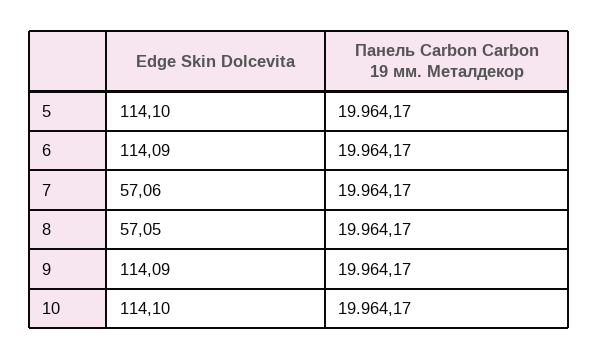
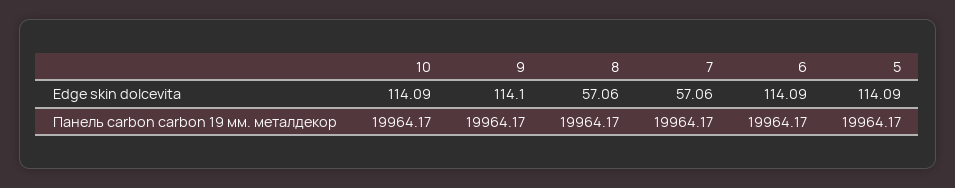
  {
    "Edge Skin Dolcevita": {
-     "5": 114.1,
+     "5": 114.09,
      "6": 114.09,
      "7": 57.06,
-     "8": 57.05,
+     "8": 57.06,
-     "9": 114.09,
+     "9": 114.1,
-     "10": 114.1
+     "10": 114.09
    },
    "Панель Carbon Carbon 19 мм. Металдекор": {
      "5": 19964.17,
      "6": 19964.17,
      "7": 19964.17,
      "8": 19964.17,
      "9": 19964.17,
      "10": 19964.17
    }
  }

